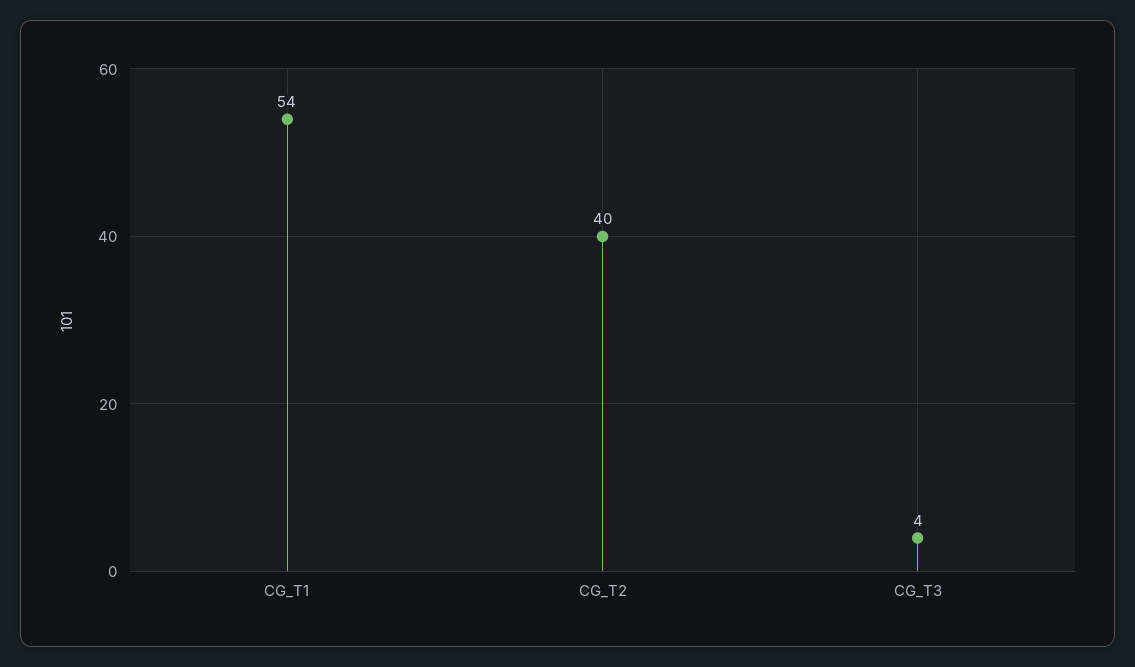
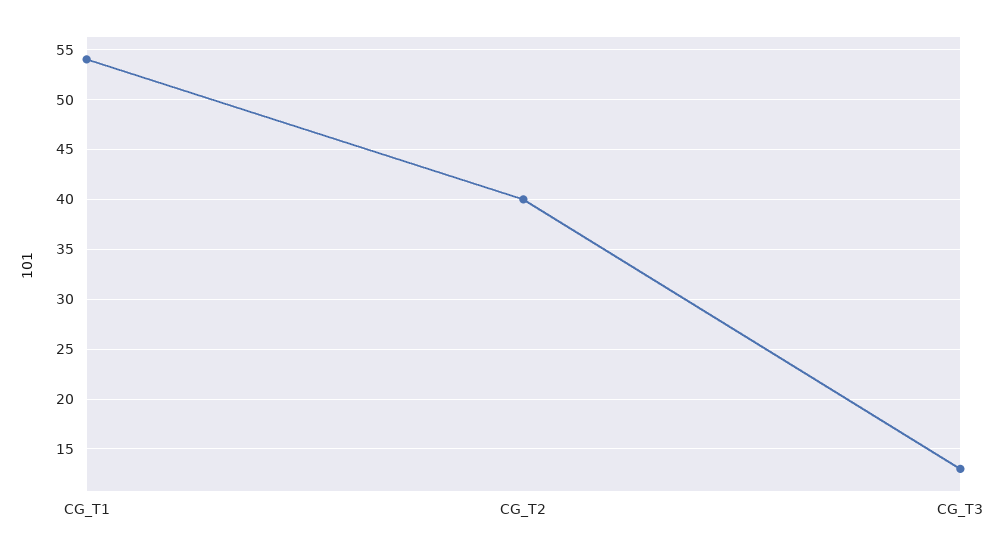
  {
    "CG_T1": 54,
    "CG_T2": 40,
-   "CG_T3": 4
+   "CG_T3": 13
  }

